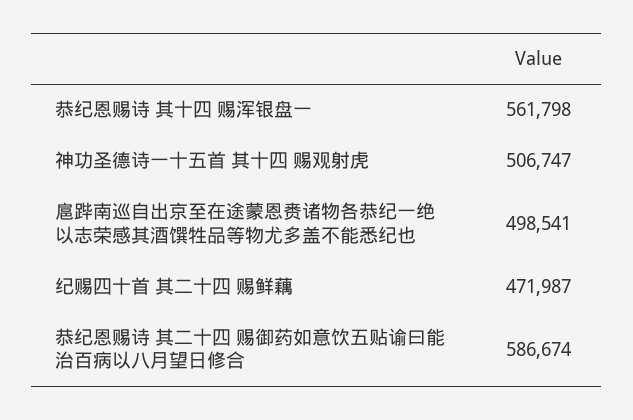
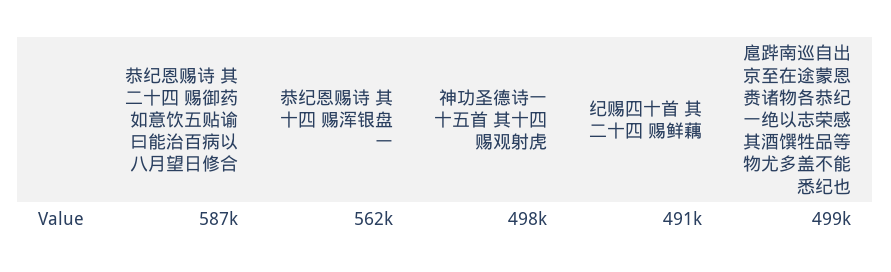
  {
    "恭纪恩赐诗 其十四 赐浑银盘一": 561798,
-   "神功圣德诗一十五首 其十四 赐观射虎": 506747,
+   "神功圣德诗一十五首 其十四 赐观射虎": 498000,
    "扈跸南巡自出京至在途蒙恩赉诸物各恭纪一绝以志荣感其酒馔牲品等物尤多盖不能悉纪也": 498541,
-   "纪赐四十首 其二十四 赐鲜藕": 471987,
+   "纪赐四十首 其二十四 赐鲜藕": 491000,
    "恭纪恩赐诗 其二十四 赐御药如意饮五贴谕曰能治百病以八月望日修合": 586674
  }

